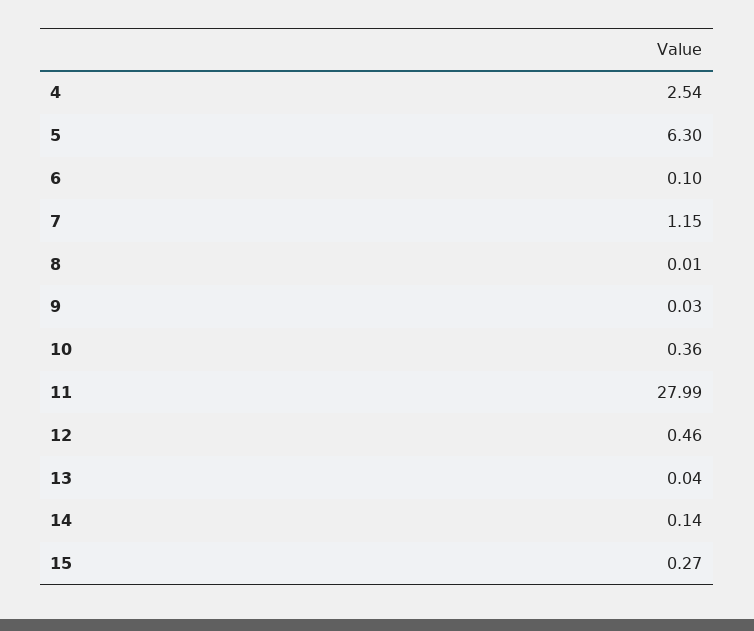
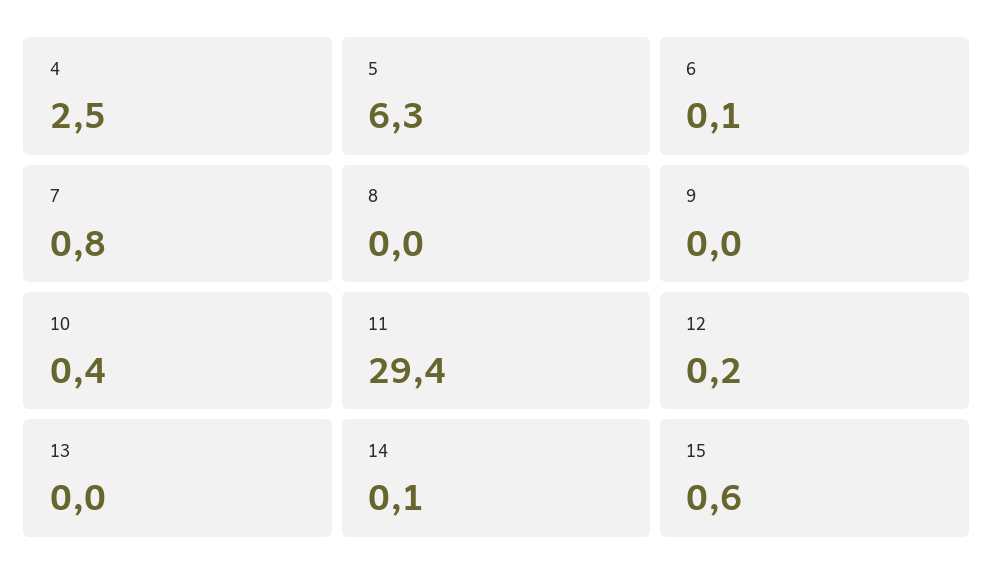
  {
    "4": 2.54,
    "5": 6.3,
    "6": 0.1,
-   "7": 1.15,
+   "7": 0.8,
    "8": 0.01,
    "9": 0.03,
    "10": 0.36,
-   "11": 27.99,
+   "11": 29.4,
-   "12": 0.46,
+   "12": 0.2,
    "13": 0.04,
    "14": 0.14,
-   "15": 0.27
+   "15": 0.6
  }

